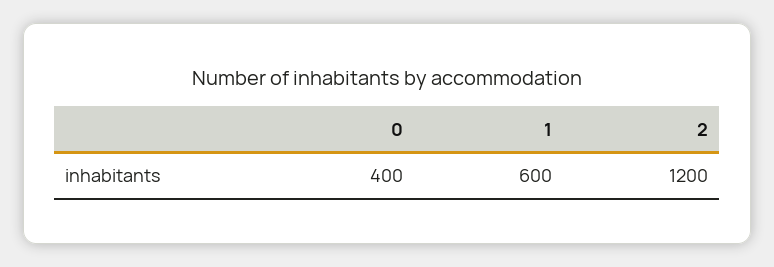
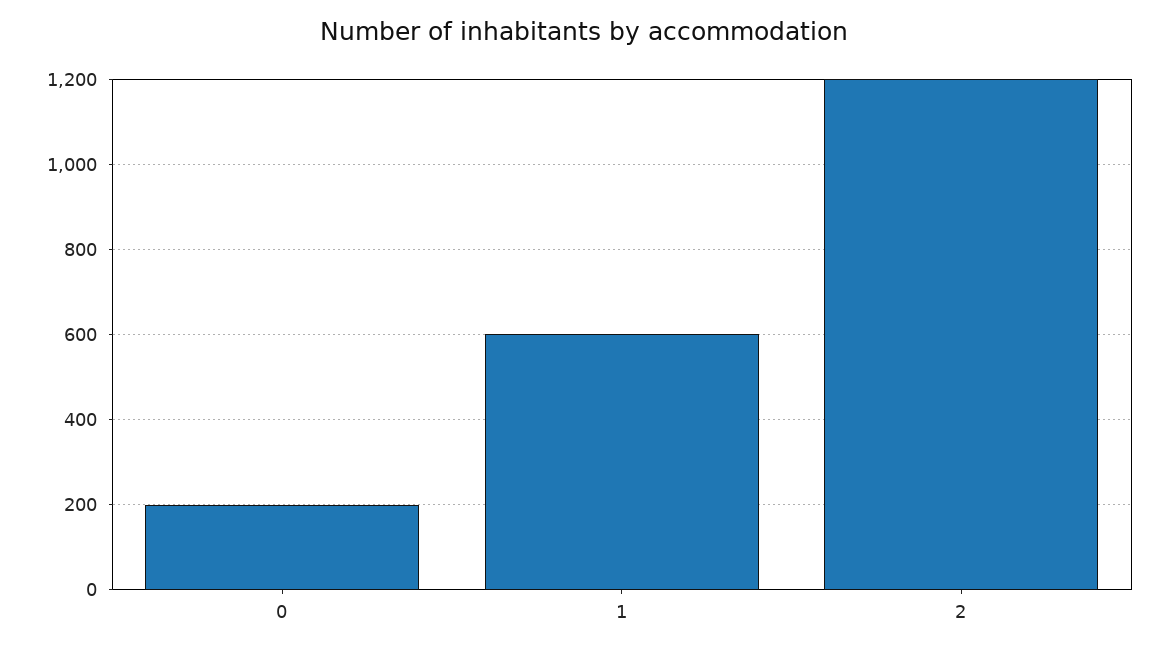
  {
-   "0": 400,
+   "0": 200,
    "1": 600,
    "2": 1200
  }

